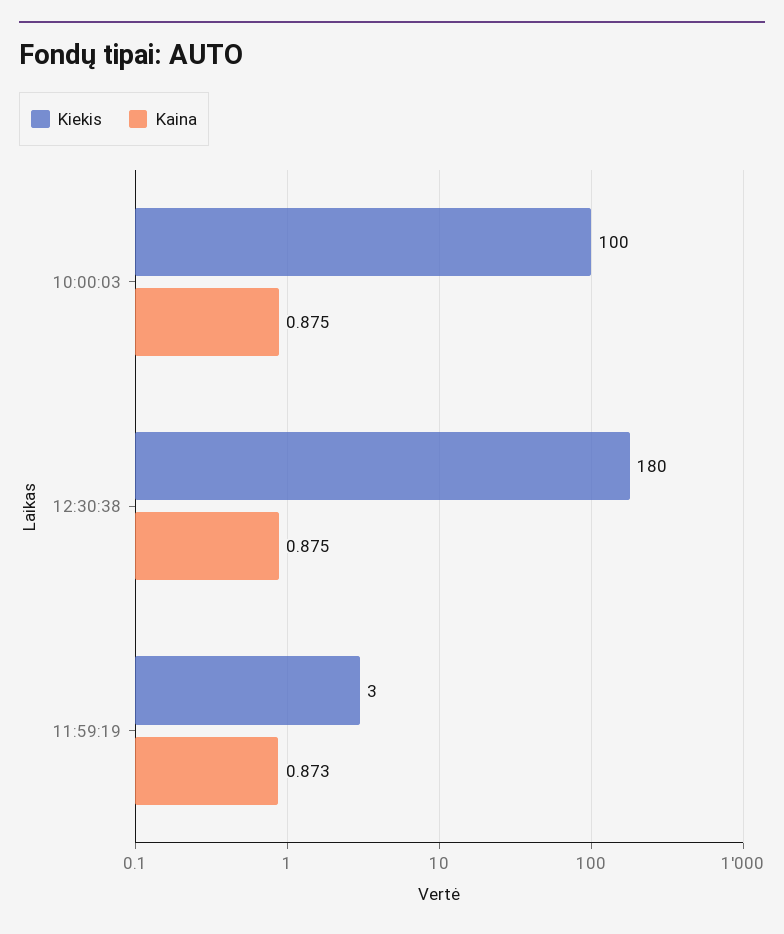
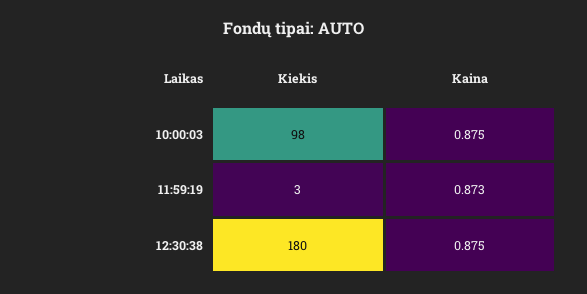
  {
    "Kiekis": {
-     "10:00:03": 100,
+     "10:00:03": 98,
      "12:30:38": 180,
      "11:59:19": 3
    },
    "Kaina": {
      "10:00:03": 0.875,
      "12:30:38": 0.875,
      "11:59:19": 0.873
    }
  }

